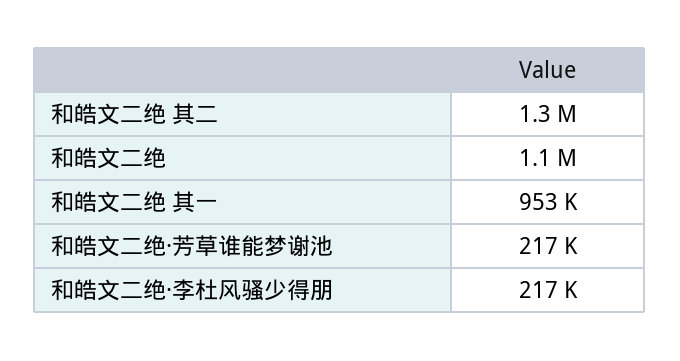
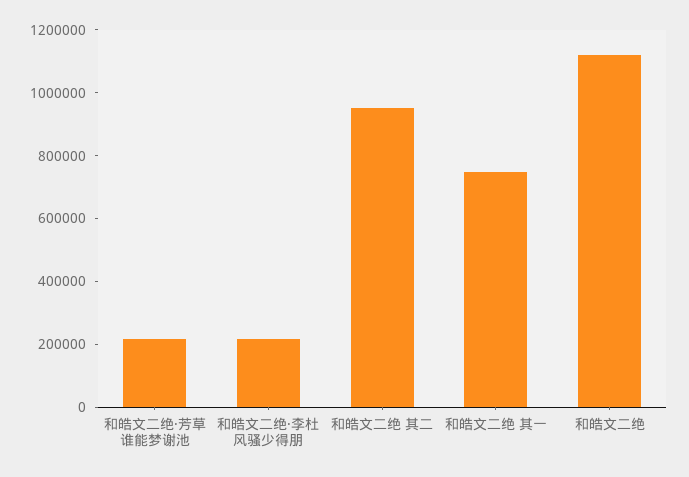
  {
-   "和皓文二绝 其二": 1300000,
+   "和皓文二绝 其二": 950000,
    "和皓文二绝": 1100000,
-   "和皓文二绝 其一": 953000,
+   "和皓文二绝 其一": 750000,
    "和皓文二绝·芳草谁能梦谢池": 217000,
    "和皓文二绝·李杜风骚少得朋": 217000
  }

